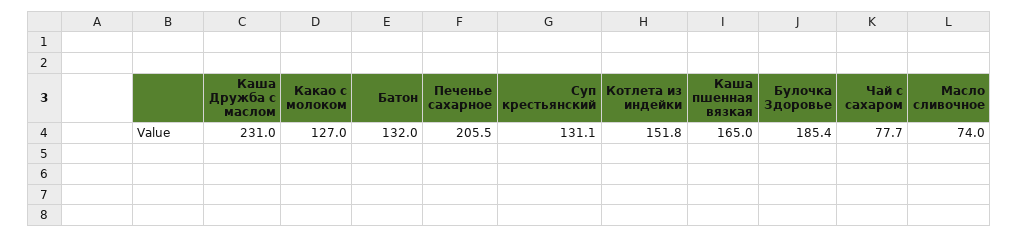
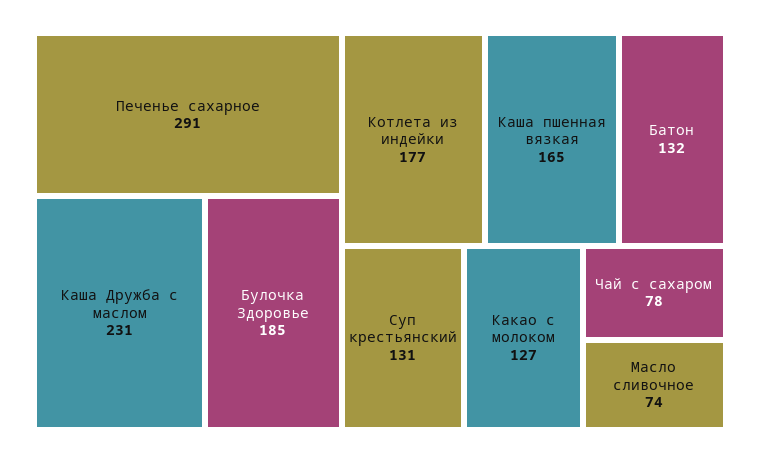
  {
    "Каша Дружба с маслом": 231,
    "Какао с молоком": 127,
    "Батон": 132,
-   "Печенье сахарное": 205.5,
+   "Печенье сахарное": 291,
    "Суп крестьянский": 131.1,
-   "Котлета из индейки": 151.8,
+   "Котлета из индейки": 177,
    "Каша пшенная вязкая": 165,
    "Булочка Здоровье": 185.4,
    "Чай с сахаром": 77.7,
    "Масло сливочное": 74
  }

